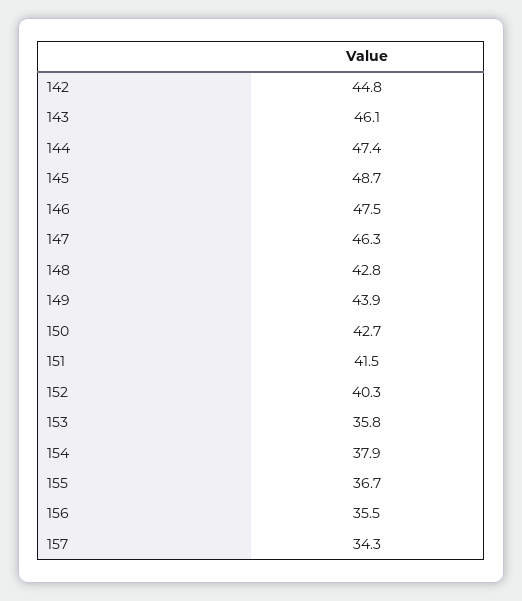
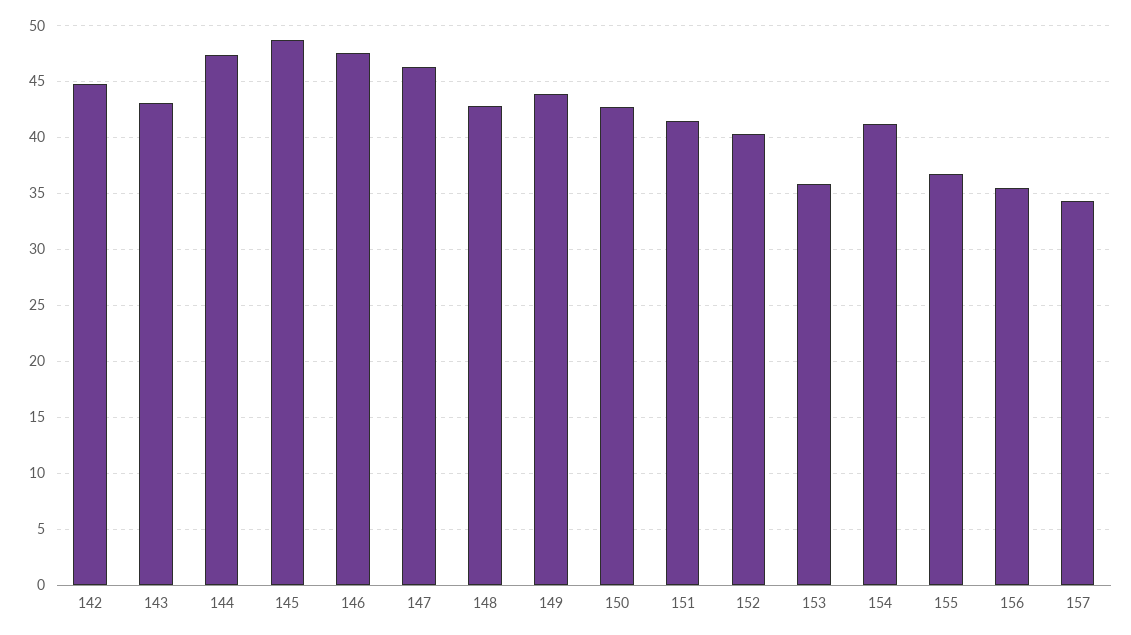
  {
    "142": 44.8,
-   "143": 46.1,
+   "143": 43,
    "144": 47.4,
    "145": 48.7,
    "146": 47.5,
    "147": 46.3,
    "148": 42.8,
    "149": 43.9,
    "150": 42.7,
    "151": 41.5,
    "152": 40.3,
    "153": 35.8,
-   "154": 37.9,
+   "154": 41,
    "155": 36.7,
    "156": 35.5,
    "157": 34.3
  }

